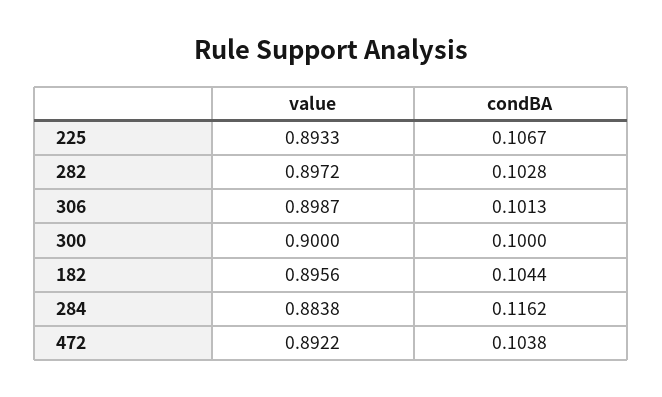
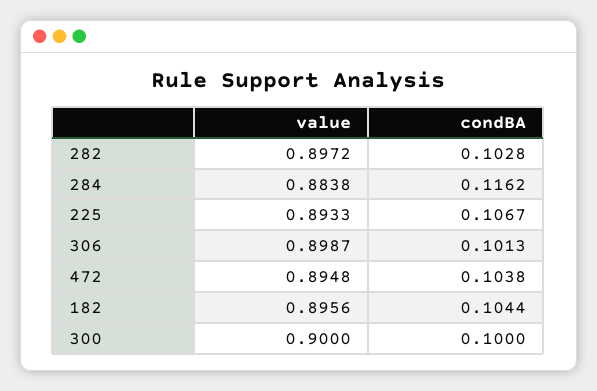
  {
    "value": {
      "225": 0.8933,
      "282": 0.8972,
      "306": 0.8987,
      "300": 0.9,
      "182": 0.8956,
      "284": 0.8838,
-     "472": 0.8922
+     "472": 0.8948
    },
    "condBA": {
      "225": 0.1067,
      "282": 0.1028,
      "306": 0.1013,
      "300": 0.1,
      "182": 0.1044,
      "284": 0.1162,
      "472": 0.1038
    }
  }

